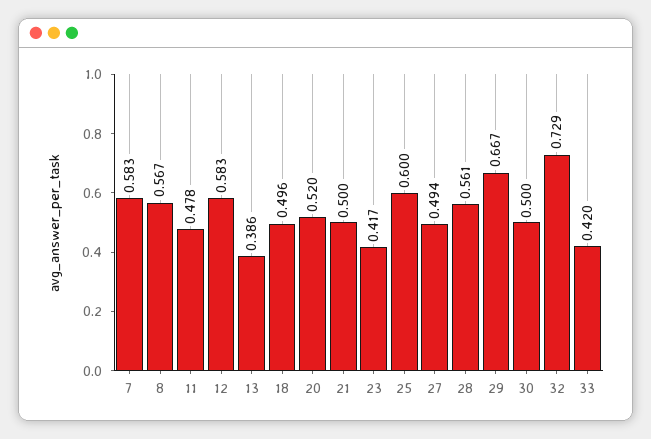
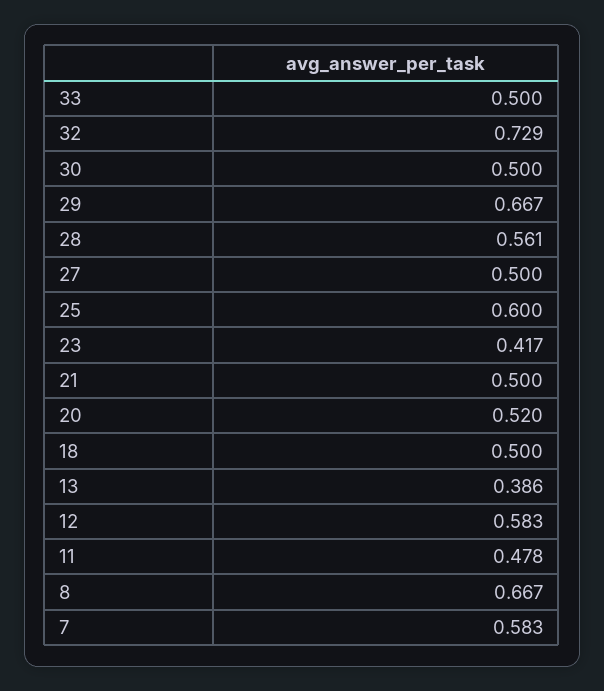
  {
    "7": 0.583,
-   "8": 0.567,
+   "8": 0.667,
    "11": 0.478,
    "12": 0.583,
    "13": 0.386,
-   "18": 0.496,
+   "18": 0.5,
    "20": 0.52,
    "21": 0.5,
    "23": 0.417,
    "25": 0.6,
-   "27": 0.494,
+   "27": 0.5,
    "28": 0.561,
    "29": 0.667,
    "30": 0.5,
    "32": 0.729,
-   "33": 0.42
+   "33": 0.5
  }

